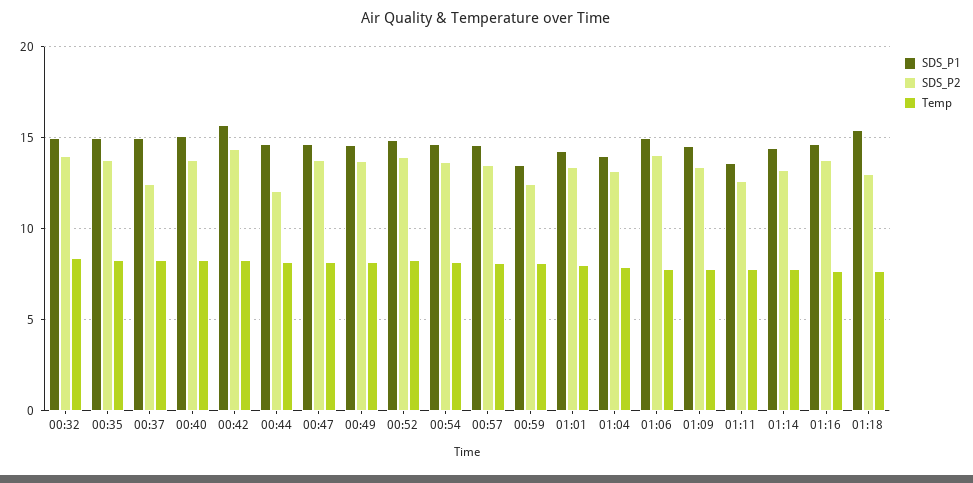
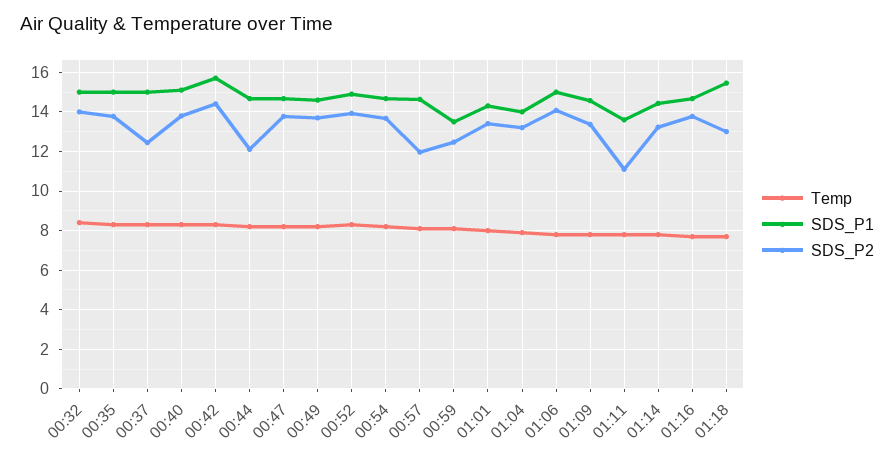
  {
    "SDS_P1": {
      "00:32": 15,
      "00:35": 15,
      "00:37": 15,
      "00:40": 15,
      "00:42": 15.5,
      "00:44": 14.5,
      "00:47": 14.5,
      "00:49": 14.5,
      "00:52": 15,
      "00:54": 14.5,
      "00:57": 14.5,
      "00:59": 13.5,
      "01:01": 14.5,
      "01:04": 14,
      "01:06": 15,
      "01:09": 14.5,
      "01:11": 13.5,
      "01:14": 14.5,
      "01:16": 14.5,
      "01:18": 15.5
    },
    "SDS_P2": {
      "00:32": 14,
      "00:35": 14,
      "00:37": 12.5,
      "00:40": 14,
      "00:42": 14.5,
      "00:44": 12,
      "00:47": 14,
      "00:49": 13.5,
      "00:52": 14,
      "00:54": 13.5,
-     "00:57": 13.5,
+     "00:57": 12,
      "00:59": 12.5,
      "01:01": 13.5,
      "01:04": 13,
      "01:06": 14,
      "01:09": 13.5,
-     "01:11": 12.5,
+     "01:11": 11,
      "01:14": 13,
      "01:16": 14,
      "01:18": 13
    },
    "Temp": {
      "00:32": 8.5,
      "00:35": 8.5,
      "00:37": 8.5,
      "00:40": 8.5,
      "00:42": 8.5,
      "00:44": 8,
      "00:47": 8,
      "00:49": 8,
      "00:52": 8.5,
      "00:54": 8,
      "00:57": 8,
      "00:59": 8,
      "01:01": 8,
      "01:04": 8,
      "01:06": 8,
      "01:09": 8,
      "01:11": 8,
      "01:14": 8,
      "01:16": 7.5,
      "01:18": 7.5
    }
  }

